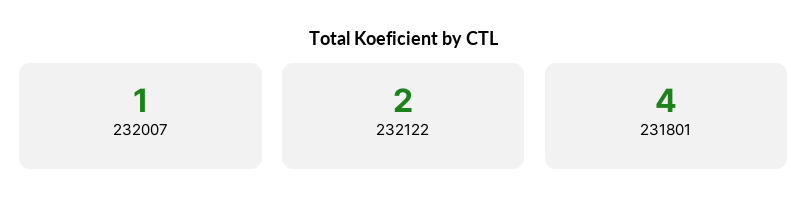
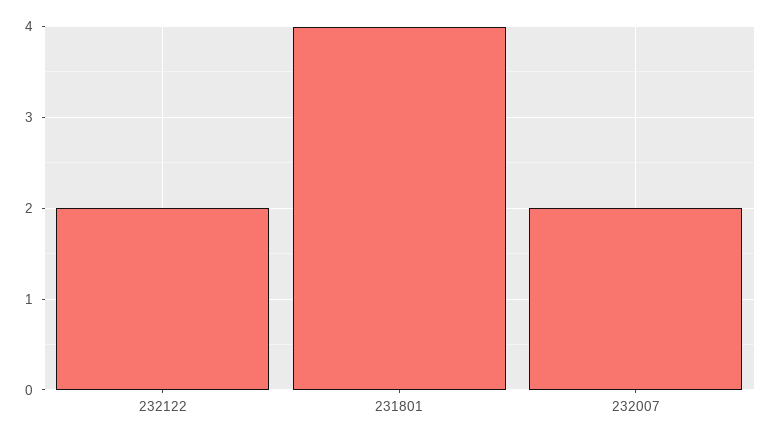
  {
-   "232007": 1,
+   "232007": 2,
    "232122": 2,
    "231801": 4
  }

